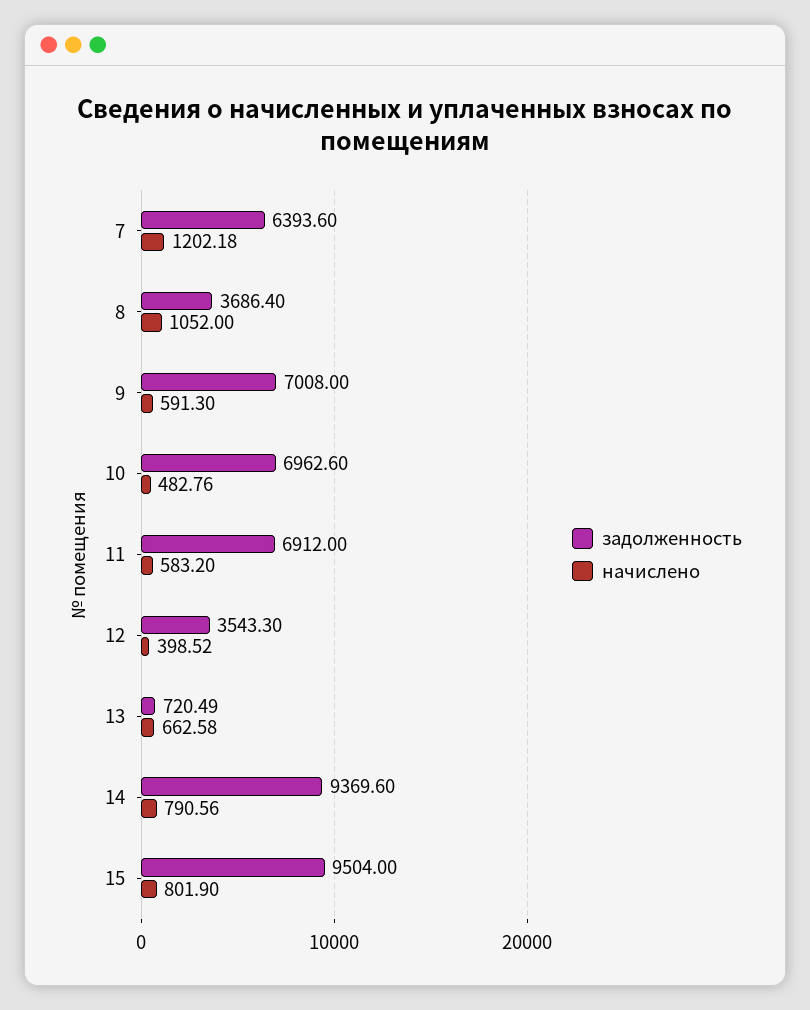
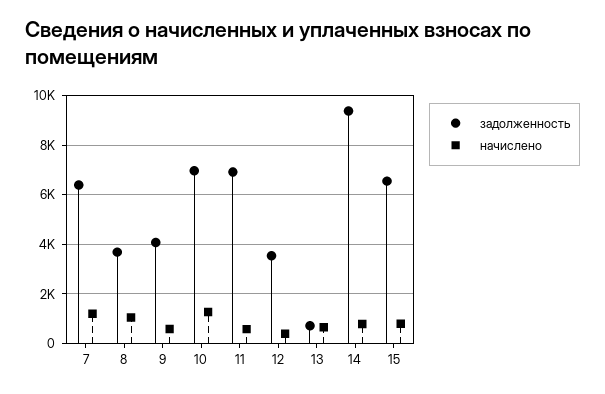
  {
    "задолженность": {
      "7": 6393.6,
      "8": 3686.4,
-     "9": 7008,
+     "9": 4000,
      "10": 6962.6,
      "11": 6912,
      "12": 3543.3,
      "13": 720.49,
      "14": 9369.6,
-     "15": 9504
+     "15": 6500
    },
    "начислено": {
      "7": 1202.18,
      "8": 1052,
      "9": 591.3,
-     "10": 482.76,
+     "10": 1250,
      "11": 583.2,
      "12": 398.52,
      "13": 662.58,
      "14": 790.56,
      "15": 801.9
    }
  }

